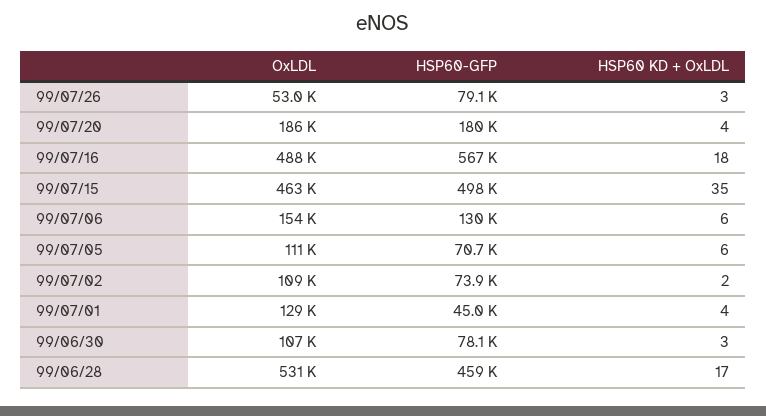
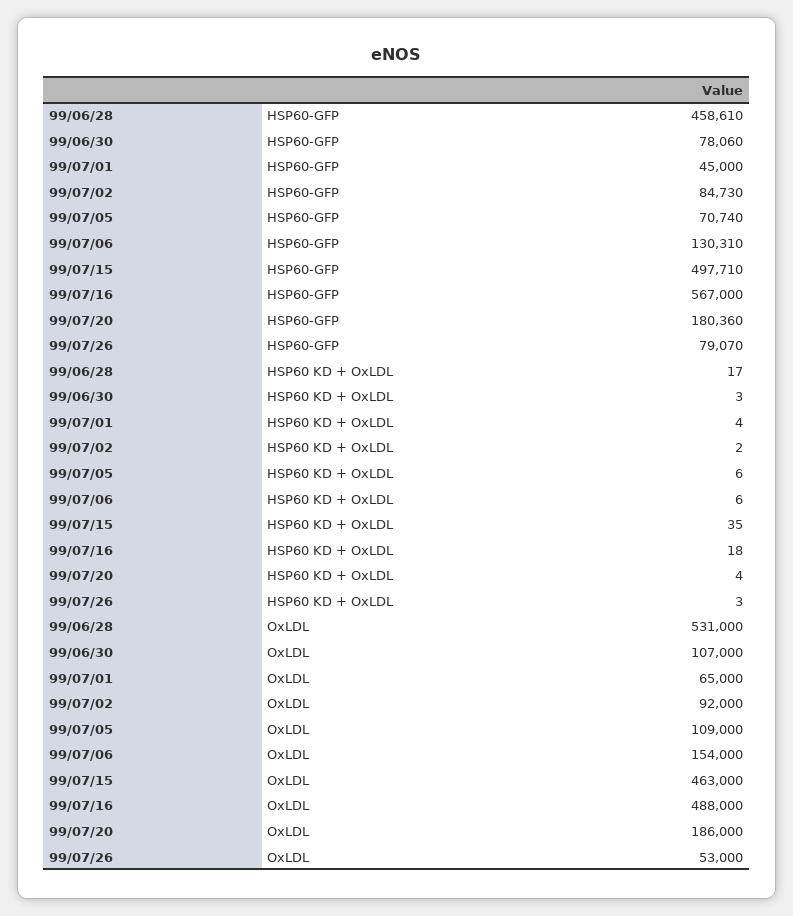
  {
    "OxLDL": {
      "99/07/26": 53000,
      "99/07/20": 186000,
      "99/07/16": 488000,
      "99/07/15": 463000,
      "99/07/06": 154000,
-     "99/07/05": 111000,
+     "99/07/05": 109000,
-     "99/07/02": 109000,
+     "99/07/02": 92000,
-     "99/07/01": 129000,
+     "99/07/01": 65000,
      "99/06/30": 107000,
      "99/06/28": 531000
    },
    "HSP60-GFP": {
      "99/07/26": 79070,
      "99/07/20": 180360,
      "99/07/16": 567000,
      "99/07/15": 497710,
      "99/07/06": 130310,
      "99/07/05": 70740,
-     "99/07/02": 73900,
+     "99/07/02": 84730,
      "99/07/01": 45000,
      "99/06/30": 78060,
      "99/06/28": 458610
    },
    "HSP60 KD + OxLDL": {
      "99/07/26": 3,
      "99/07/20": 4,
      "99/07/16": 18,
      "99/07/15": 35,
      "99/07/06": 6,
      "99/07/05": 6,
      "99/07/02": 2,
      "99/07/01": 4,
      "99/06/30": 3,
      "99/06/28": 17
    }
  }

